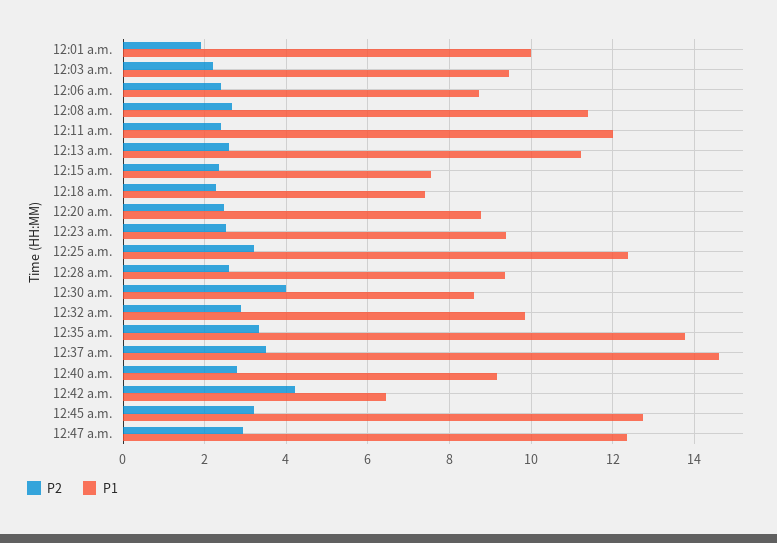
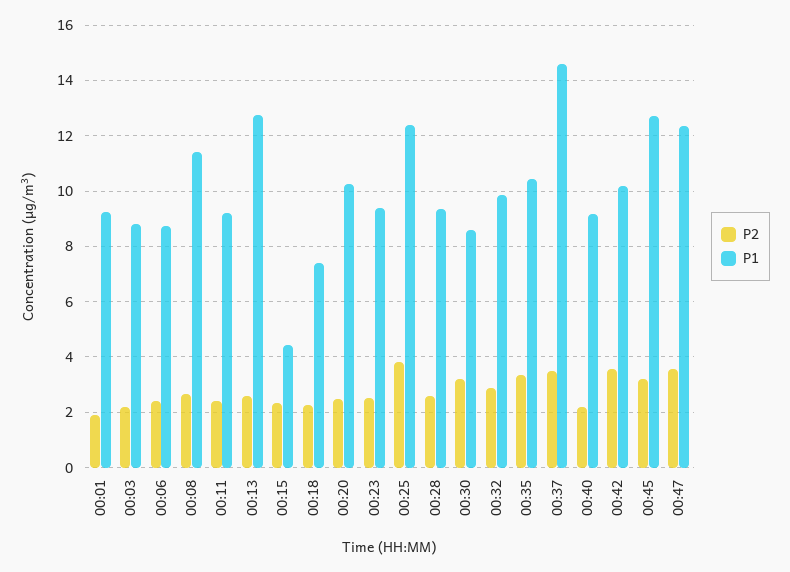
  {
    "P2": {
      "12:01 a.m.": 2,
      "12:03 a.m.": 2.2,
      "12:06 a.m.": 2.4,
      "12:08 a.m.": 2.6,
      "12:11 a.m.": 2.4,
      "12:13 a.m.": 2.6,
      "12:15 a.m.": 2.4,
      "12:18 a.m.": 2.2,
      "12:20 a.m.": 2.4,
      "12:23 a.m.": 2.6,
-     "12:25 a.m.": 3.2,
+     "12:25 a.m.": 3.75,
      "12:28 a.m.": 2.6,
-     "12:30 a.m.": 4,
+     "12:30 a.m.": 3.25,
      "12:32 a.m.": 2.8,
      "12:35 a.m.": 3.4,
      "12:37 a.m.": 3.6,
-     "12:40 a.m.": 2.8,
+     "12:40 a.m.": 2.25,
-     "12:42 a.m.": 4.2,
+     "12:42 a.m.": 3.5,
      "12:45 a.m.": 3.2,
-     "12:47 a.m.": 3
+     "12:47 a.m.": 3.5
    },
    "P1": {
-     "12:01 a.m.": 10,
+     "12:01 a.m.": 9.25,
-     "12:03 a.m.": 9.4,
+     "12:03 a.m.": 8.75,
      "12:06 a.m.": 8.8,
      "12:08 a.m.": 11.4,
-     "12:11 a.m.": 12,
+     "12:11 a.m.": 9.25,
-     "12:13 a.m.": 11.2,
+     "12:13 a.m.": 12.75,
-     "12:15 a.m.": 7.6,
+     "12:15 a.m.": 4.5,
      "12:18 a.m.": 7.4,
-     "12:20 a.m.": 8.8,
+     "12:20 a.m.": 10.25,
      "12:23 a.m.": 9.4,
      "12:25 a.m.": 12.4,
      "12:28 a.m.": 9.4,
      "12:30 a.m.": 8.6,
      "12:32 a.m.": 9.8,
-     "12:35 a.m.": 13.8,
+     "12:35 a.m.": 10.5,
      "12:37 a.m.": 14.6,
      "12:40 a.m.": 9.2,
-     "12:42 a.m.": 6.4,
+     "12:42 a.m.": 10.25,
      "12:45 a.m.": 12.8,
      "12:47 a.m.": 12.4
    }
  }

